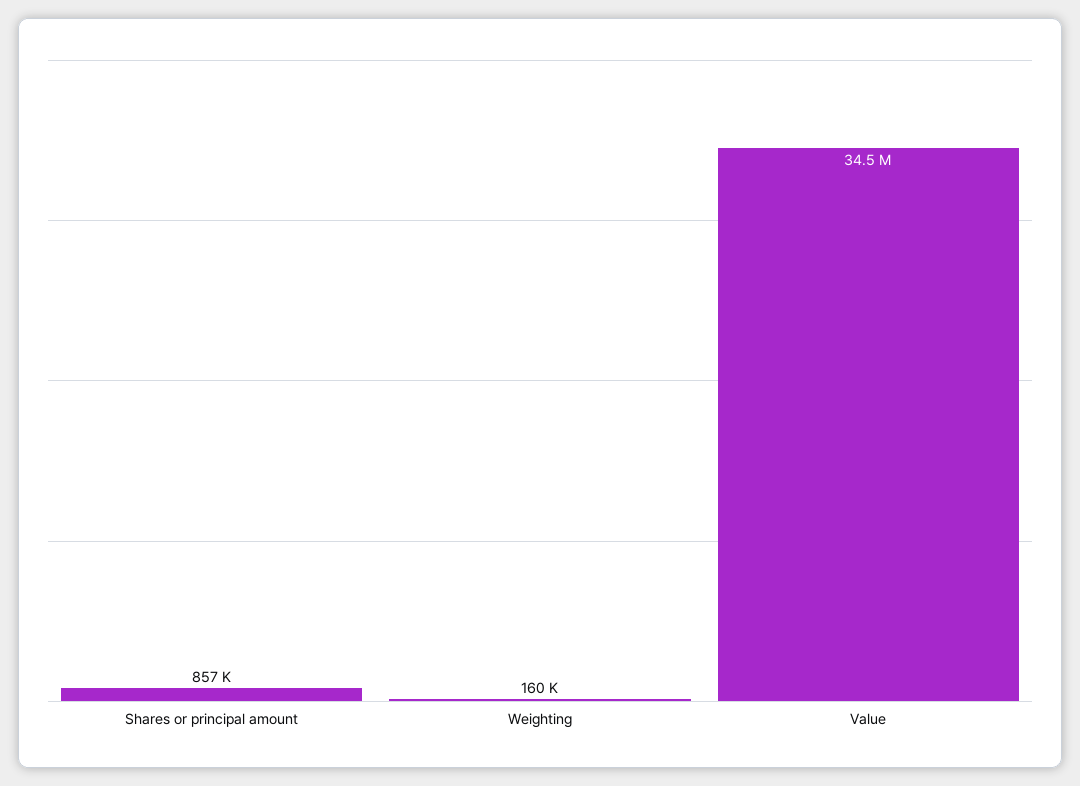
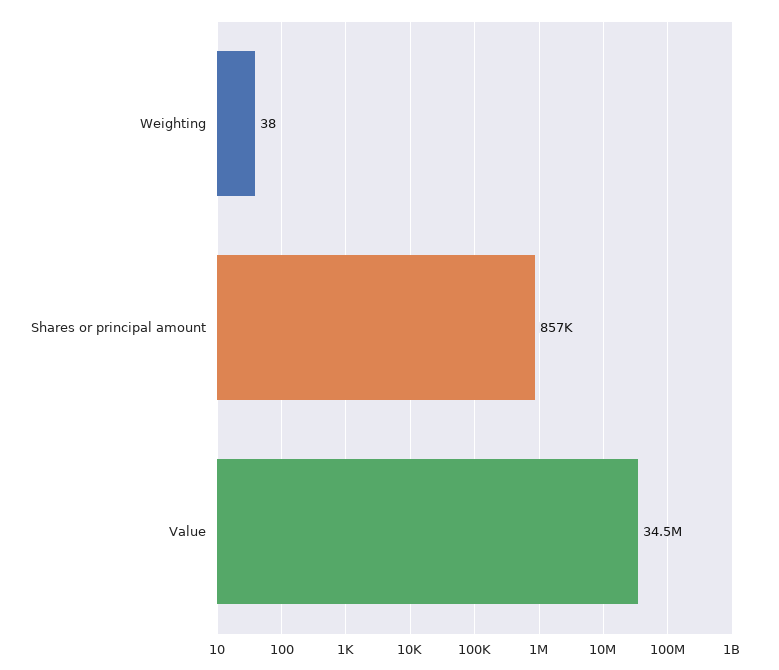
  {
    "Shares or principal amount": 857000,
-   "Weighting": 160000,
+   "Weighting": 38,
    "Value": 34500000
  }

